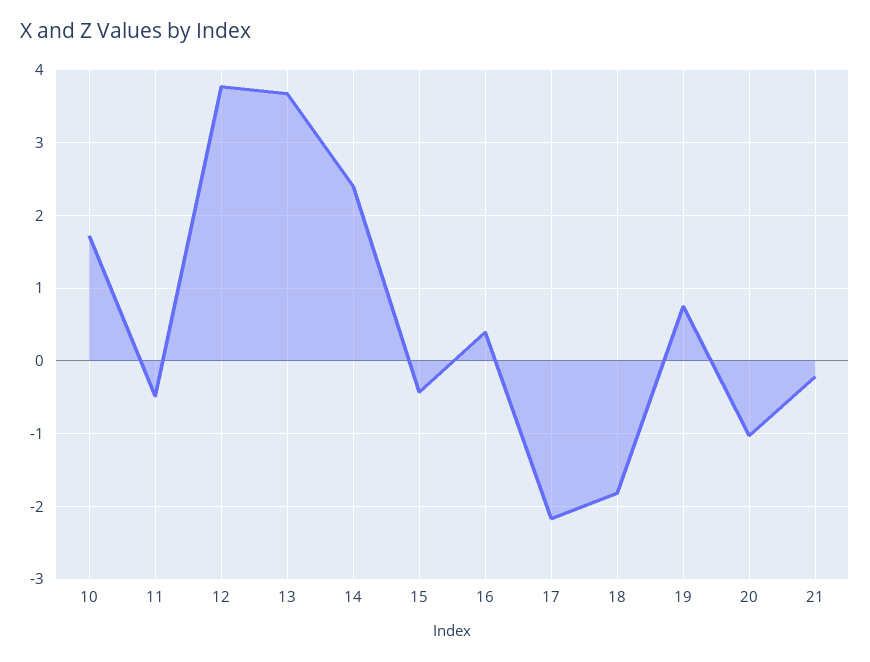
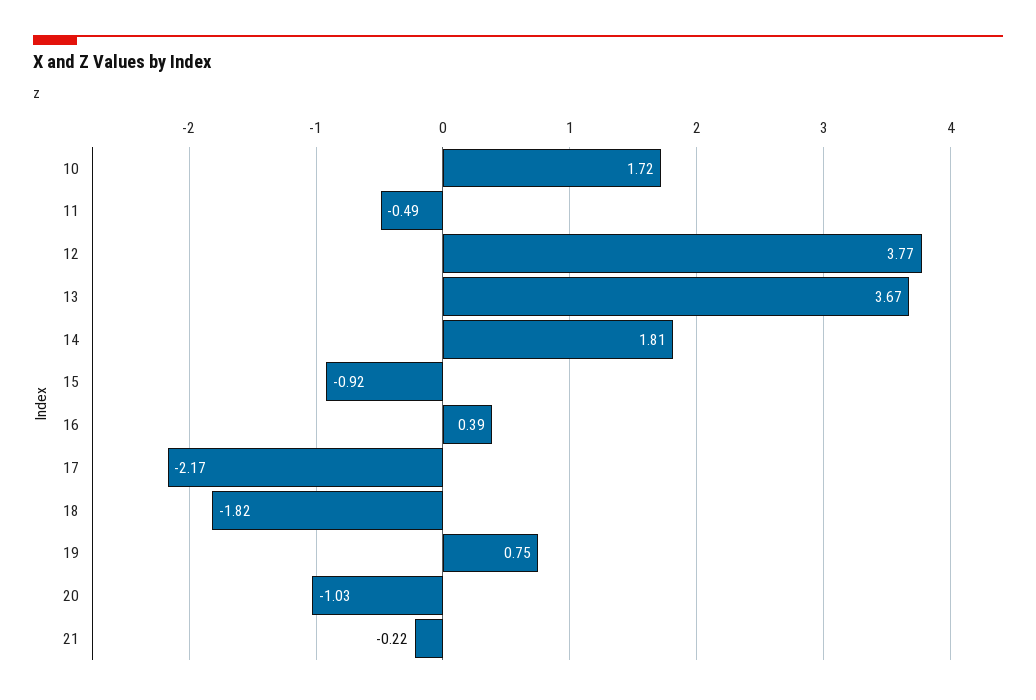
  {
    "10": 1.72,
    "11": -0.49,
    "12": 3.77,
    "13": 3.67,
-   "14": 2.4,
+   "14": 1.81,
-   "15": -0.4,
+   "15": -0.92,
    "16": 0.39,
    "17": -2.17,
    "18": -1.82,
    "19": 0.75,
    "20": -1.03,
    "21": -0.22
  }

